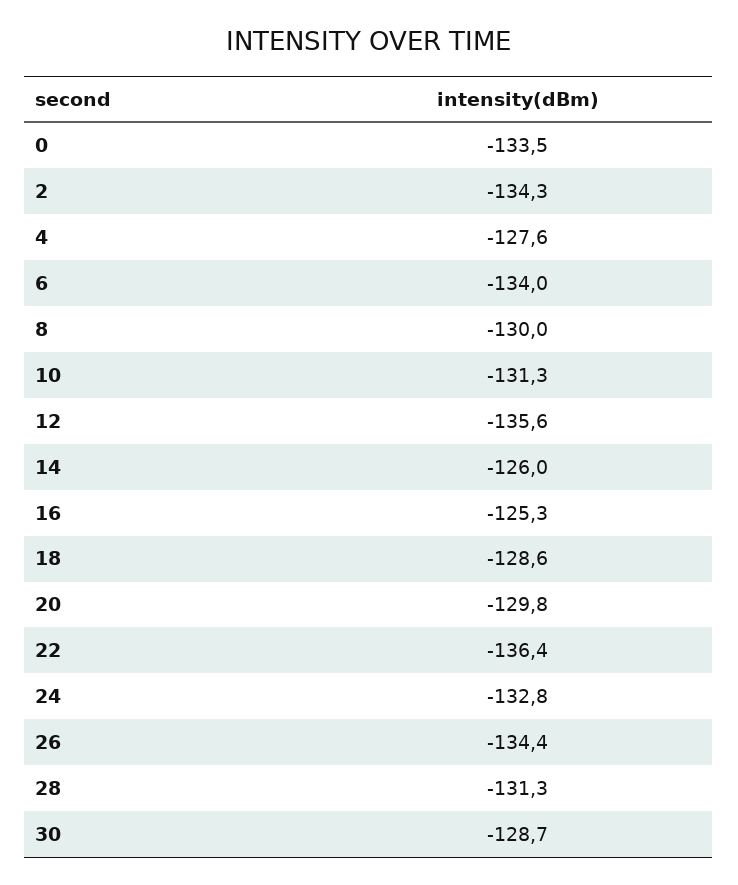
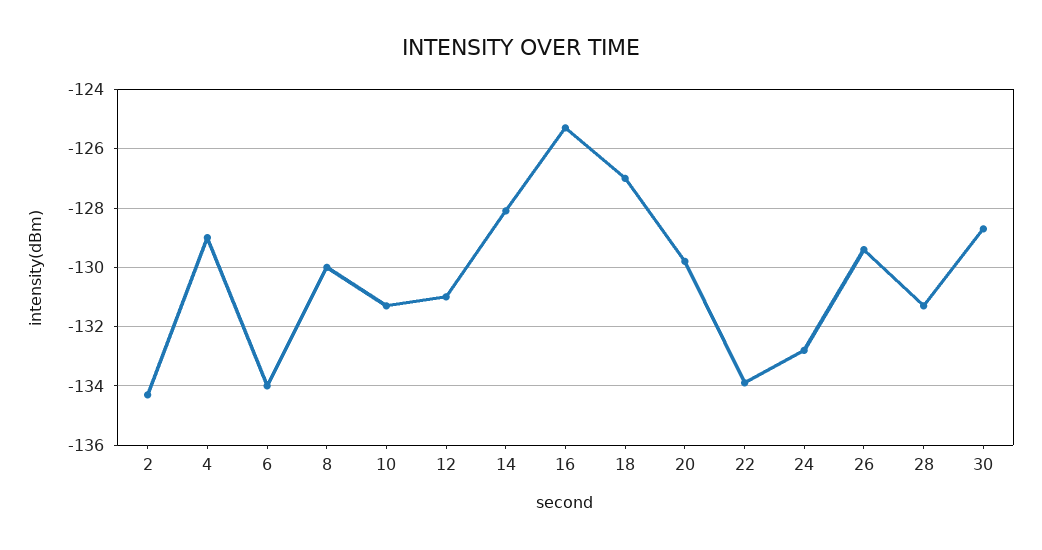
  {
-   "0": -133.5,
    "2": -134.3,
-   "4": -127.6,
+   "4": -129,
    "6": -134,
    "8": -130,
    "10": -131.3,
-   "12": -135.6,
+   "12": -131,
-   "14": -126,
+   "14": -128,
    "16": -125.3,
-   "18": -128.6,
+   "18": -127,
    "20": -129.8,
-   "22": -136.4,
+   "22": -134,
    "24": -132.8,
-   "26": -134.4,
+   "26": -129.5,
    "28": -131.3,
    "30": -128.7
  }

